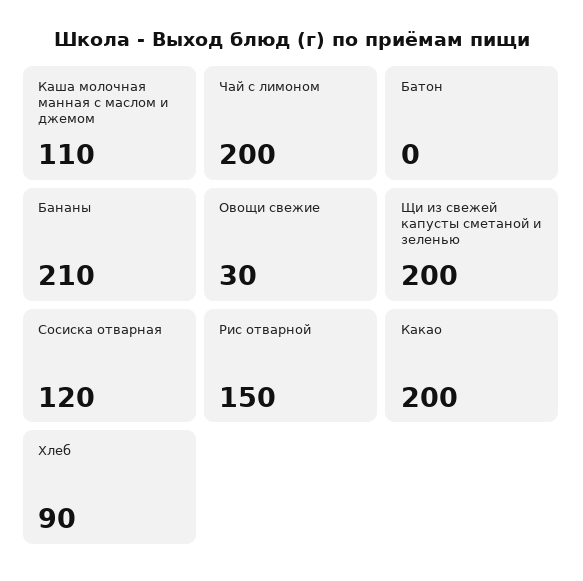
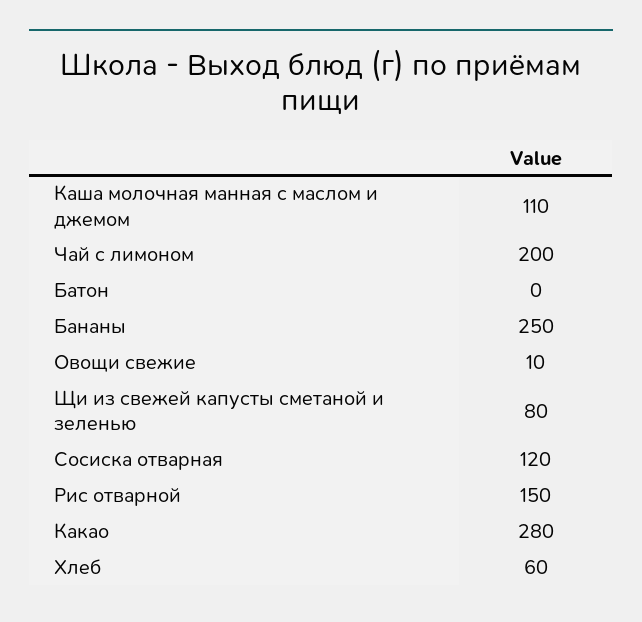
  {
    "Каша молочная манная с маслом и джемом": 110,
    "Чай с лимоном": 200,
    "Батон": 0,
-   "Бананы": 210,
+   "Бананы": 250,
-   "Овощи свежие": 30,
+   "Овощи свежие": 10,
-   "Щи из свежей капусты сметаной и зеленью": 200,
+   "Щи из свежей капусты сметаной и зеленью": 80,
    "Сосиска отварная": 120,
    "Рис отварной": 150,
-   "Какао": 200,
+   "Какао": 280,
-   "Хлеб": 90
+   "Хлеб": 60
  }

